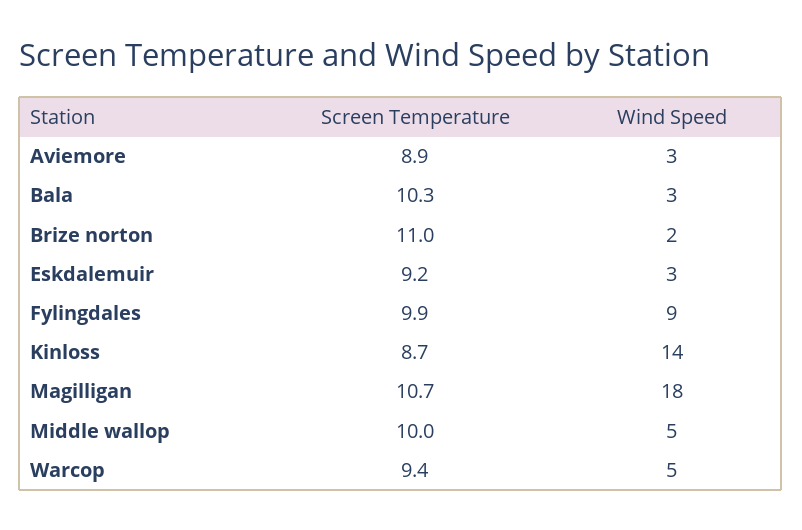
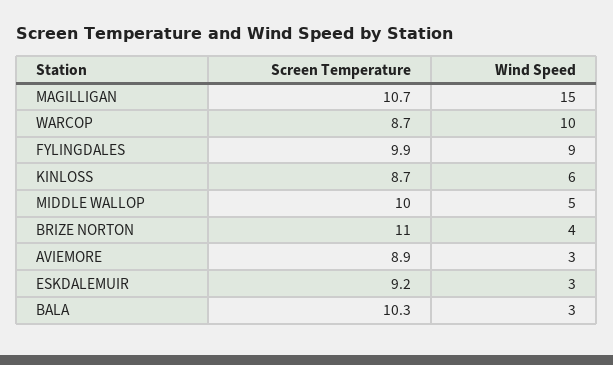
  {
    "Screen Temperature": {
      "Aviemore": 8.9,
      "Bala": 10.3,
      "Brize norton": 11,
      "Eskdalemuir": 9.2,
      "Fylingdales": 9.9,
      "Kinloss": 8.7,
      "Magilligan": 10.7,
      "Middle wallop": 10,
-     "Warcop": 9.4
+     "Warcop": 8.7
    },
    "Wind Speed": {
      "Aviemore": 3,
      "Bala": 3,
-     "Brize norton": 2,
+     "Brize norton": 4,
      "Eskdalemuir": 3,
      "Fylingdales": 9,
-     "Kinloss": 14,
+     "Kinloss": 6,
-     "Magilligan": 18,
+     "Magilligan": 15,
      "Middle wallop": 5,
-     "Warcop": 5
+     "Warcop": 10
    }
  }

